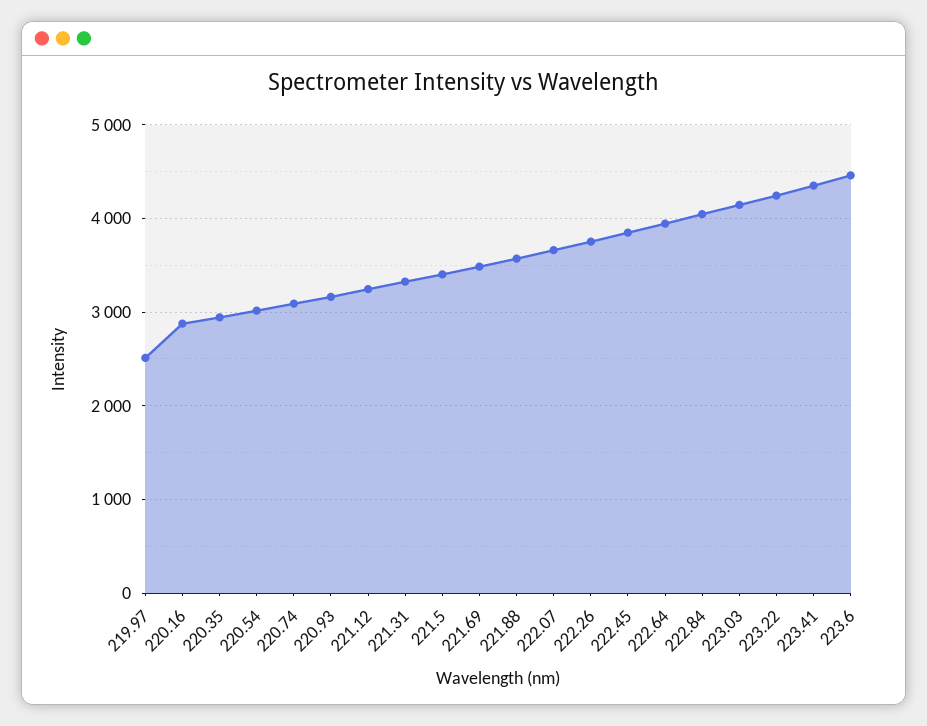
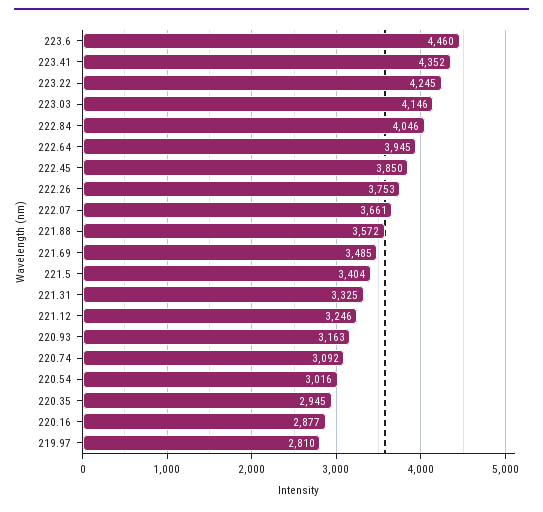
  {
-   "219.97": 2500,
+   "219.97": 2810,
    "220.16": 2877,
    "220.35": 2945,
    "220.54": 3016,
    "220.74": 3092,
    "220.93": 3163,
    "221.12": 3246,
    "221.31": 3325,
    "221.5": 3404,
    "221.69": 3485,
    "221.88": 3572,
    "222.07": 3661,
    "222.26": 3753,
    "222.45": 3850,
    "222.64": 3945,
    "222.84": 4046,
    "223.03": 4146,
    "223.22": 4245,
    "223.41": 4352,
    "223.6": 4460
  }

